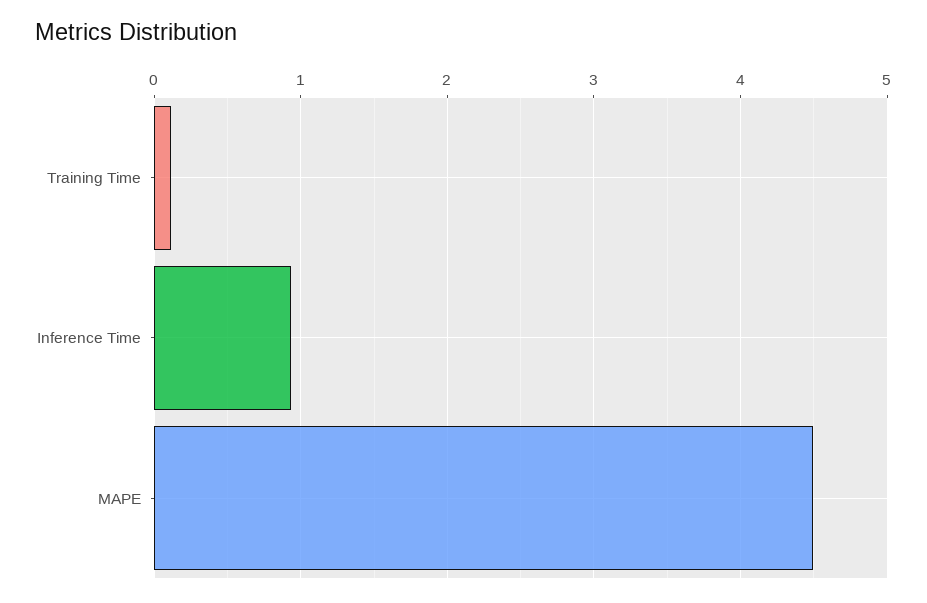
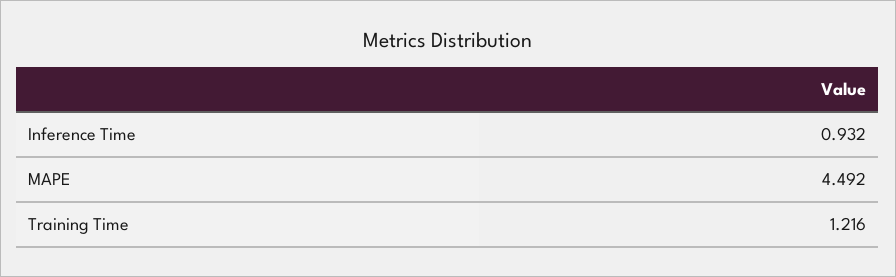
  {
-   "Training Time": 0.1,
+   "Training Time": 1.216,
    "Inference Time": 0.932,
    "MAPE": 4.492
  }

